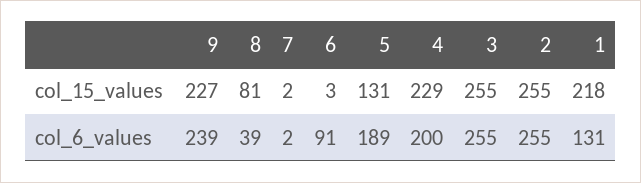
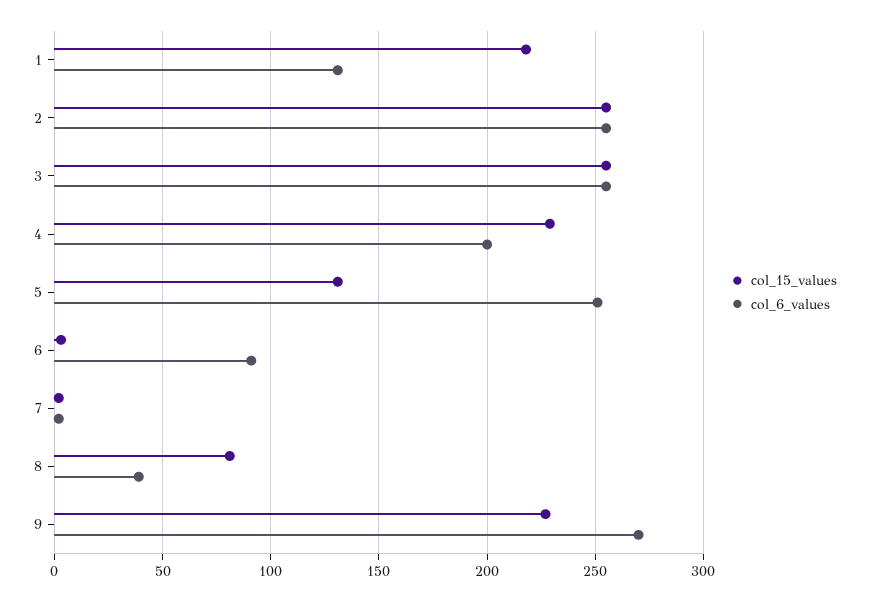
  {
    "col_15_values": {
      "9": 227,
      "8": 81,
      "7": 2,
      "6": 3,
      "5": 131,
      "4": 229,
      "3": 255,
      "2": 255,
      "1": 218
    },
    "col_6_values": {
-     "9": 239,
+     "9": 270,
      "8": 39,
      "7": 2,
      "6": 91,
-     "5": 189,
+     "5": 250,
      "4": 200,
      "3": 255,
      "2": 255,
      "1": 131
    }
  }

